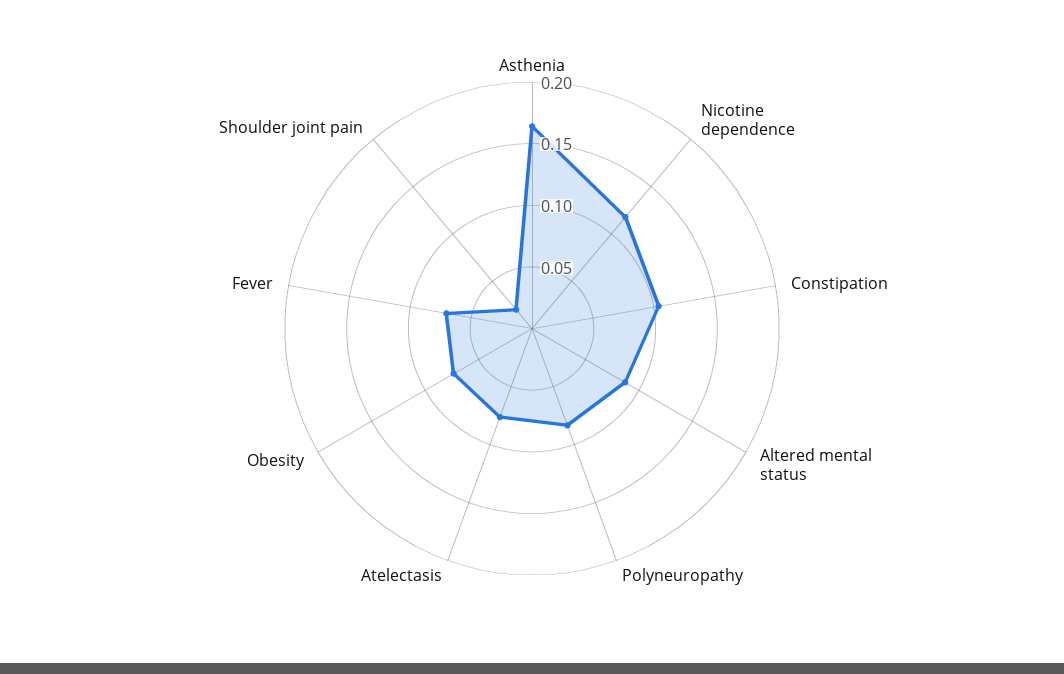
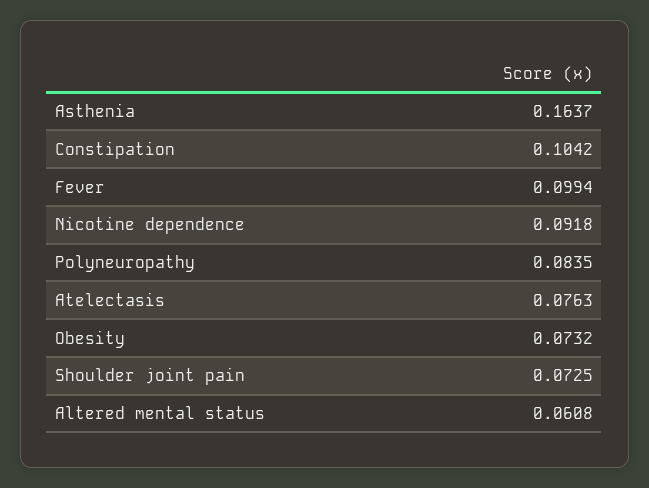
  {
    "Asthenia": 0.1637,
-   "Nicotine dependence": 0.12,
+   "Nicotine dependence": 0.0918,
    "Constipation": 0.1042,
-   "Altered mental status": 0.09,
+   "Altered mental status": 0.0608,
    "Polyneuropathy": 0.0835,
    "Atelectasis": 0.0763,
    "Obesity": 0.0732,
-   "Fever": 0.07,
+   "Fever": 0.0994,
-   "Shoulder joint pain": 0.02
+   "Shoulder joint pain": 0.0725
  }

